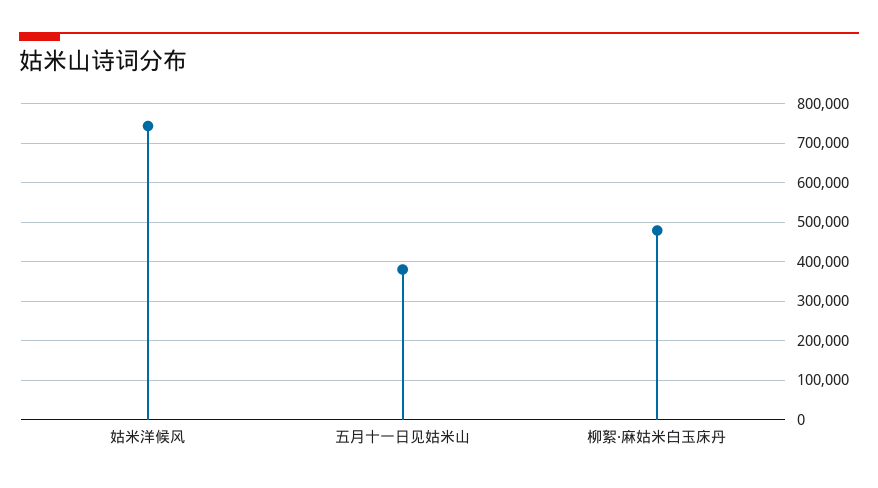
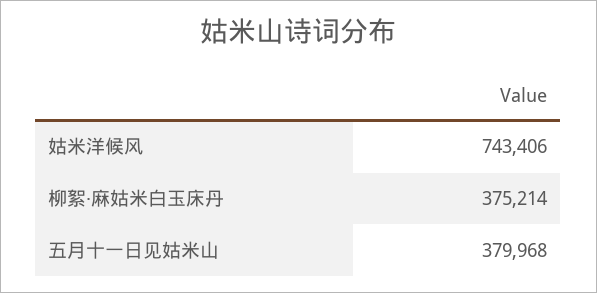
  {
    "姑米洋候风": 743406,
    "五月十一日见姑米山": 379968,
-   "柳絮·麻姑米白玉床丹": 480000
+   "柳絮·麻姑米白玉床丹": 375214
  }

